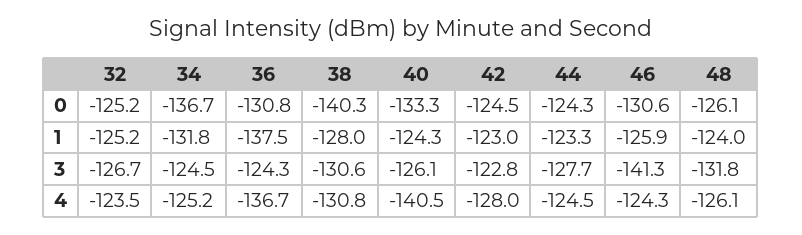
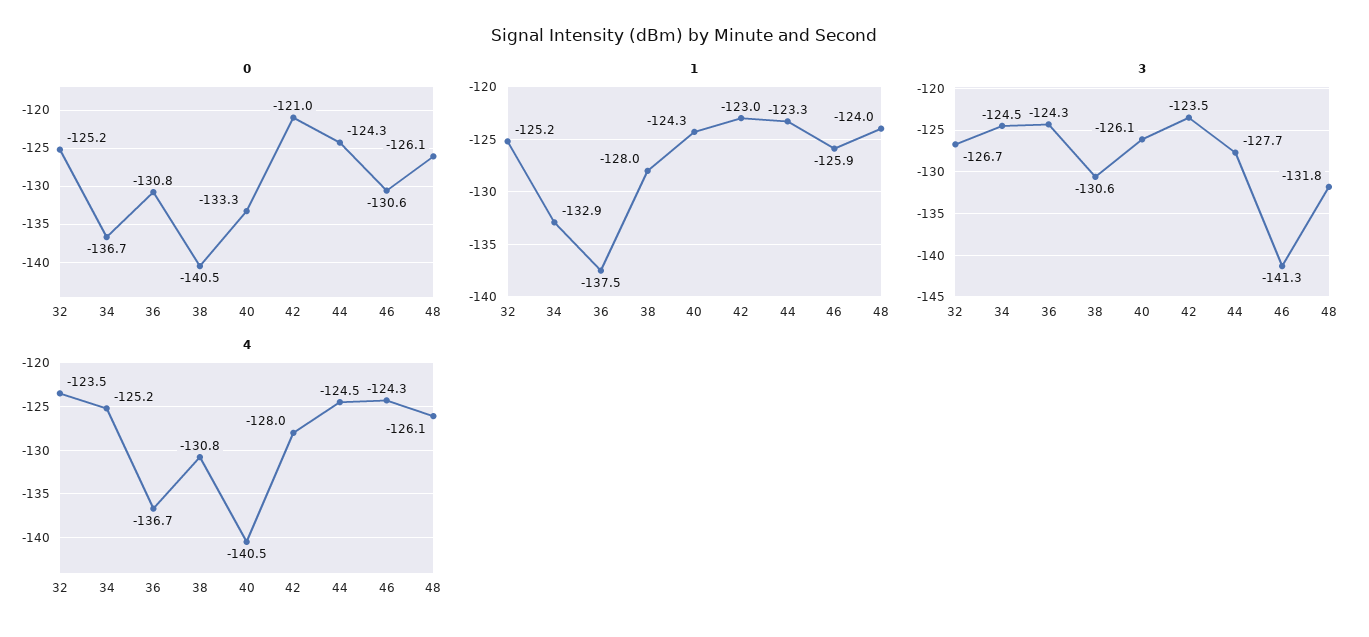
  {
    "0": {
      "32": -125.2,
      "34": -136.7,
      "36": -130.8,
-     "38": -140.3,
+     "38": -140.5,
      "40": -133.3,
-     "42": -124.5,
+     "42": -121,
      "44": -124.3,
      "46": -130.6,
      "48": -126.1
    },
    "1": {
      "32": -125.2,
-     "34": -131.8,
+     "34": -132.9,
      "36": -137.5,
      "38": -128,
      "40": -124.3,
      "42": -123,
      "44": -123.3,
      "46": -125.9,
      "48": -124
    },
    "3": {
      "32": -126.7,
      "34": -124.5,
      "36": -124.3,
      "38": -130.6,
      "40": -126.1,
-     "42": -122.8,
+     "42": -123.5,
      "44": -127.7,
      "46": -141.3,
      "48": -131.8
    },
    "4": {
      "32": -123.5,
      "34": -125.2,
      "36": -136.7,
      "38": -130.8,
      "40": -140.5,
      "42": -128,
      "44": -124.5,
      "46": -124.3,
      "48": -126.1
    }
  }

